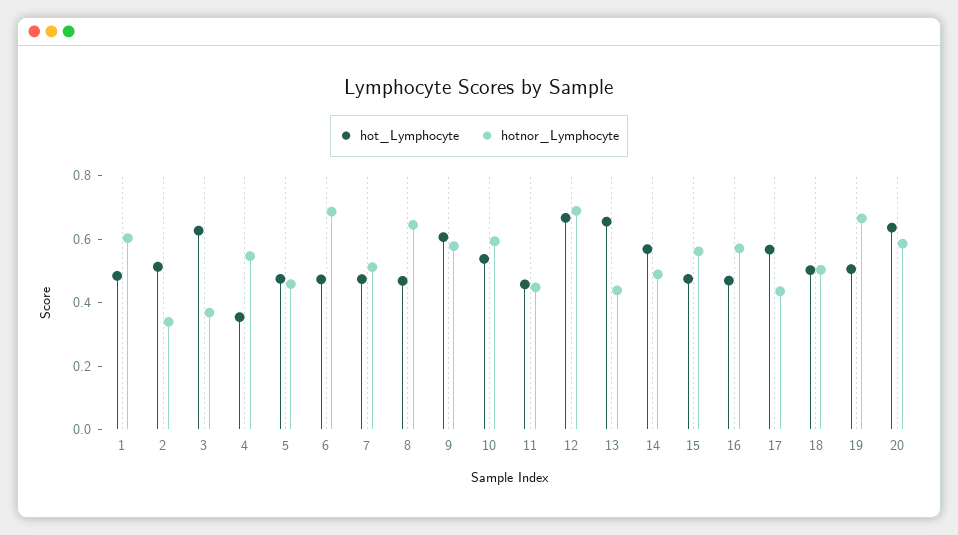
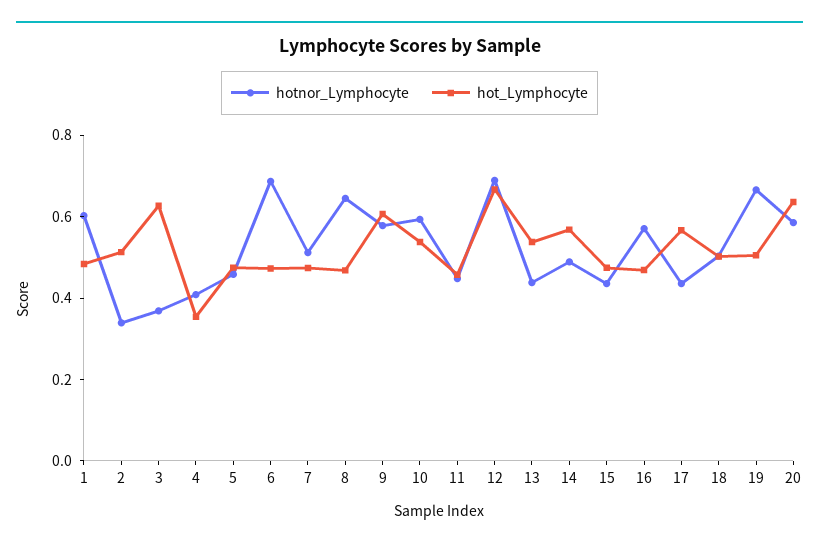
  {
    "hot_Lymphocyte": {
      "1": 0.5,
      "2": 0.5,
      "3": 0.65,
      "4": 0.35,
      "5": 0.45,
      "6": 0.45,
      "7": 0.45,
      "8": 0.45,
      "9": 0.6,
      "10": 0.55,
      "11": 0.45,
      "12": 0.65,
-     "13": 0.65,
+     "13": 0.55,
      "14": 0.55,
      "15": 0.45,
      "16": 0.45,
      "17": 0.55,
      "18": 0.5,
      "19": 0.5,
      "20": 0.65
    },
    "hotnor_Lymphocyte": {
      "1": 0.6,
      "2": 0.35,
      "3": 0.35,
-     "4": 0.55,
+     "4": 0.4,
      "5": 0.45,
      "6": 0.7,
      "7": 0.5,
      "8": 0.65,
      "9": 0.6,
      "10": 0.6,
      "11": 0.45,
      "12": 0.7,
      "13": 0.45,
      "14": 0.5,
-     "15": 0.55,
+     "15": 0.45,
      "16": 0.55,
      "17": 0.45,
      "18": 0.5,
      "19": 0.65,
      "20": 0.6
    }
  }

